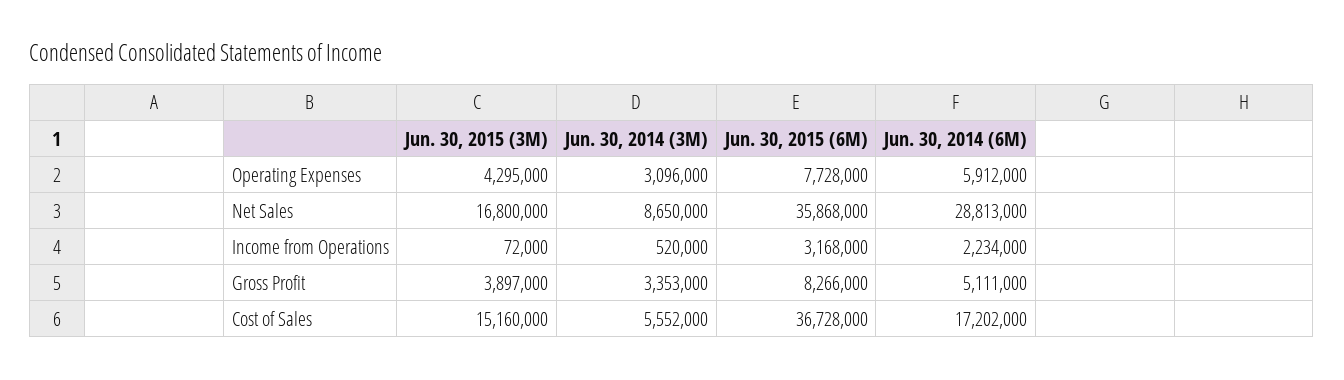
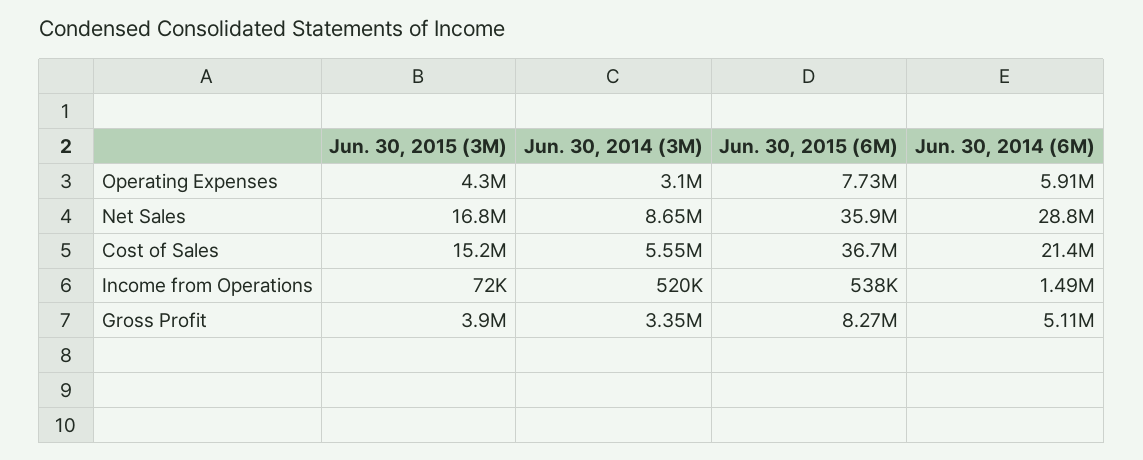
  {
    "Jun. 30, 2015 (3M)": {
      "Operating Expenses": 4295000,
      "Net Sales": 16800000,
      "Income from Operations": 72000,
      "Gross Profit": 3897000,
      "Cost of Sales": 15160000
    },
    "Jun. 30, 2014 (3M)": {
      "Operating Expenses": 3096000,
      "Net Sales": 8650000,
      "Income from Operations": 520000,
      "Gross Profit": 3353000,
      "Cost of Sales": 5552000
    },
    "Jun. 30, 2015 (6M)": {
      "Operating Expenses": 7728000,
      "Net Sales": 35868000,
-     "Income from Operations": 3168000,
+     "Income from Operations": 538000,
      "Gross Profit": 8266000,
      "Cost of Sales": 36728000
    },
    "Jun. 30, 2014 (6M)": {
      "Operating Expenses": 5912000,
      "Net Sales": 28813000,
-     "Income from Operations": 2234000,
+     "Income from Operations": 1490000,
      "Gross Profit": 5111000,
-     "Cost of Sales": 17202000
+     "Cost of Sales": 21400000
    }
  }

